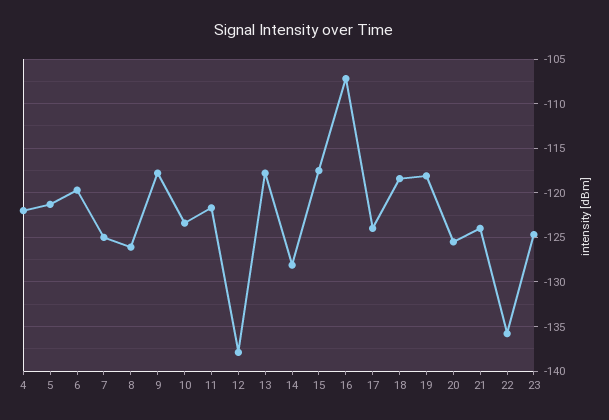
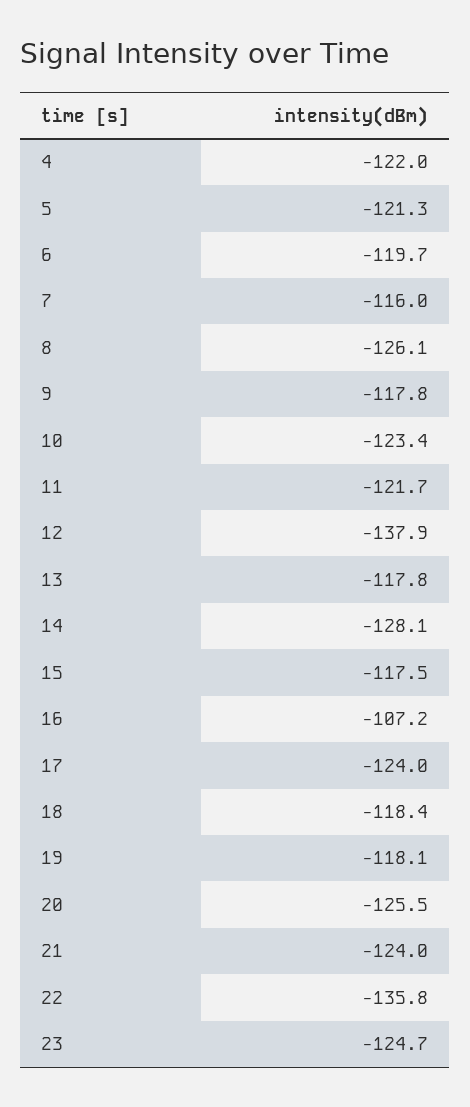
  {
    "4": -122,
    "5": -121.3,
    "6": -119.7,
-   "7": -125,
+   "7": -116,
    "8": -126.1,
    "9": -117.8,
    "10": -123.4,
    "11": -121.7,
    "12": -137.9,
    "13": -117.8,
    "14": -128.1,
    "15": -117.5,
    "16": -107.2,
    "17": -124,
    "18": -118.4,
    "19": -118.1,
    "20": -125.5,
    "21": -124,
    "22": -135.8,
    "23": -124.7
  }

